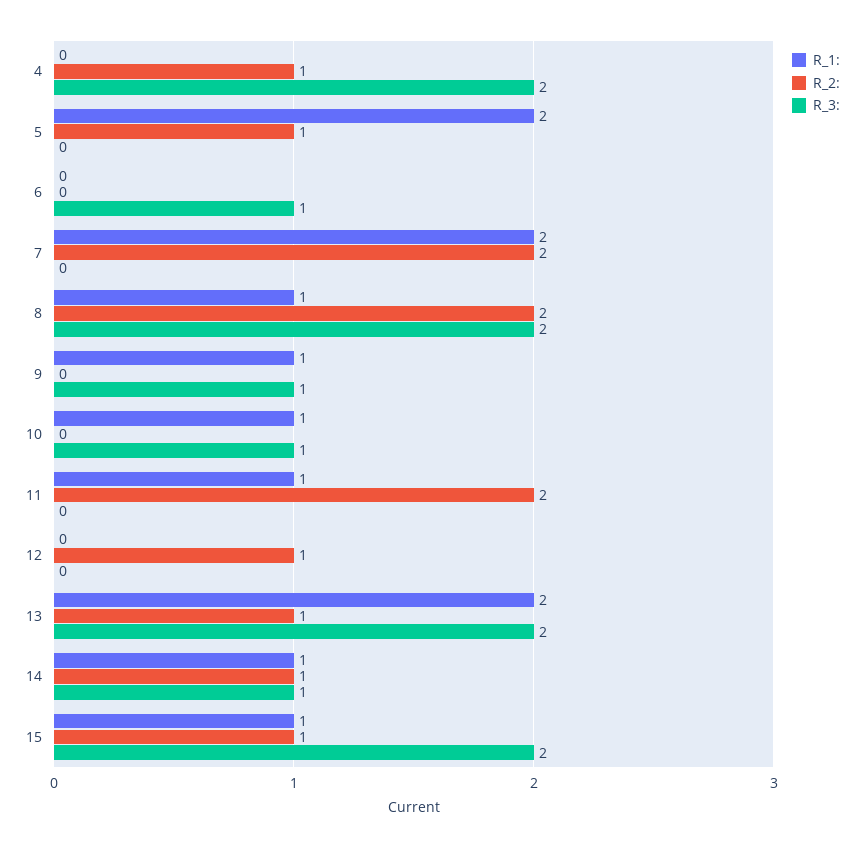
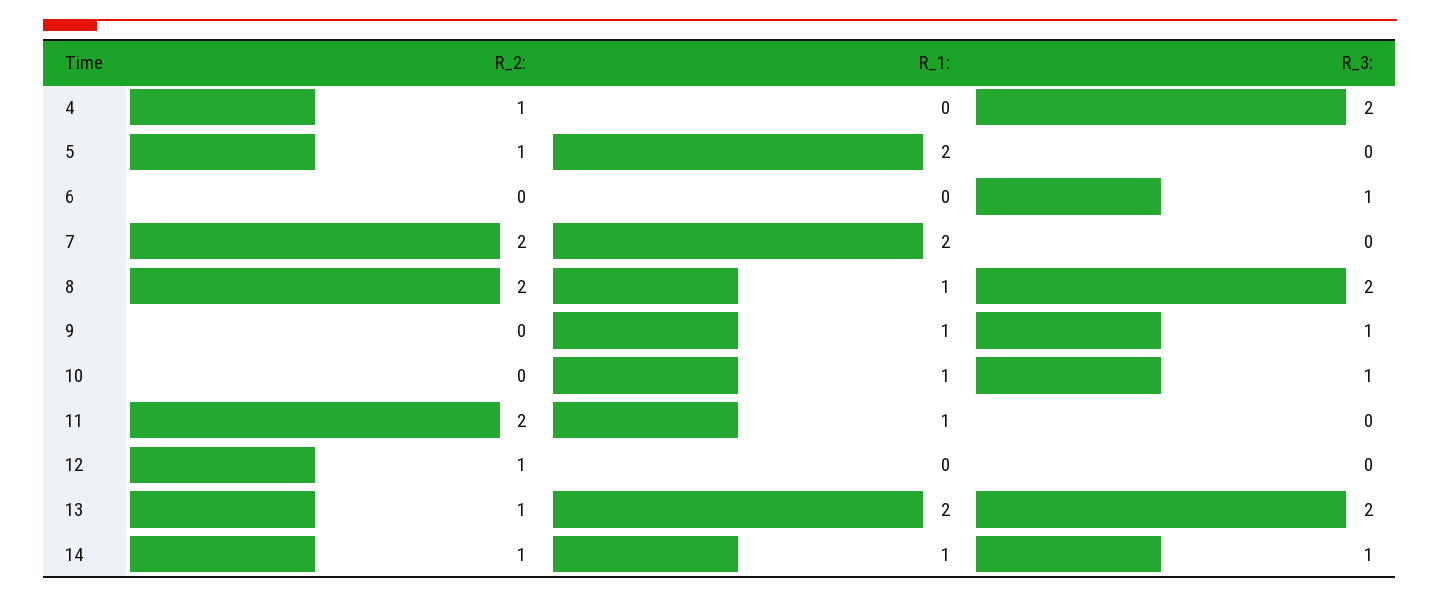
  {
    "R_1:": {
      "4": 0,
      "5": 2,
      "6": 0,
      "7": 2,
      "8": 1,
      "9": 1,
      "10": 1,
      "11": 1,
      "12": 0,
      "13": 2,
-     "14": 1,
+     "14": 1
-     "15": 1
    },
    "R_2:": {
      "4": 1,
      "5": 1,
      "6": 0,
      "7": 2,
      "8": 2,
      "9": 0,
      "10": 0,
      "11": 2,
      "12": 1,
      "13": 1,
-     "14": 1,
+     "14": 1
-     "15": 1
    },
    "R_3:": {
      "4": 2,
      "5": 0,
      "6": 1,
      "7": 0,
      "8": 2,
      "9": 1,
      "10": 1,
      "11": 0,
      "12": 0,
      "13": 2,
-     "14": 1,
+     "14": 1
-     "15": 2
    }
  }

